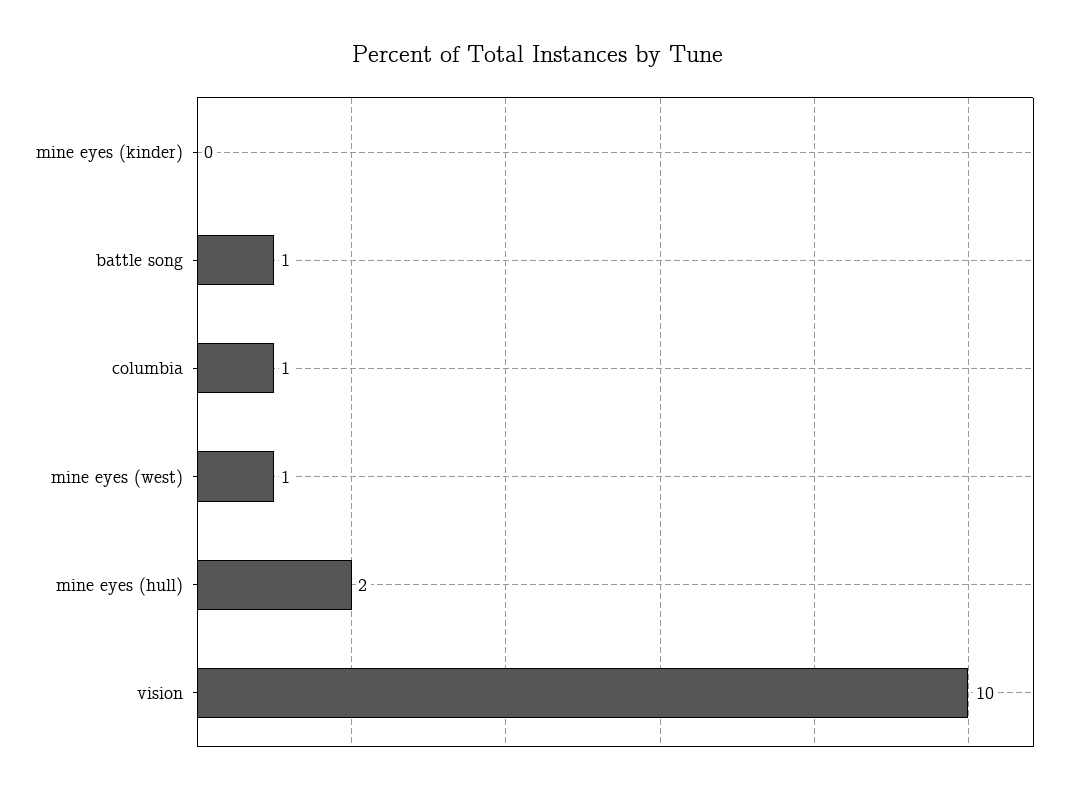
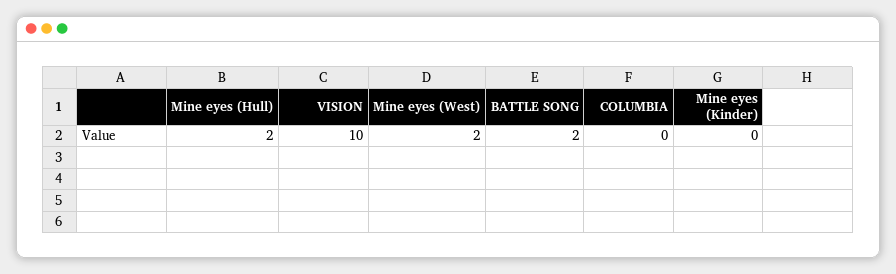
  {
    "mine eyes (kinder)": 0,
-   "battle song": 1,
+   "battle song": 2,
-   "columbia": 1,
+   "columbia": 0,
-   "mine eyes (west)": 1,
+   "mine eyes (west)": 2,
    "mine eyes (hull)": 2,
    "vision": 10
  }

